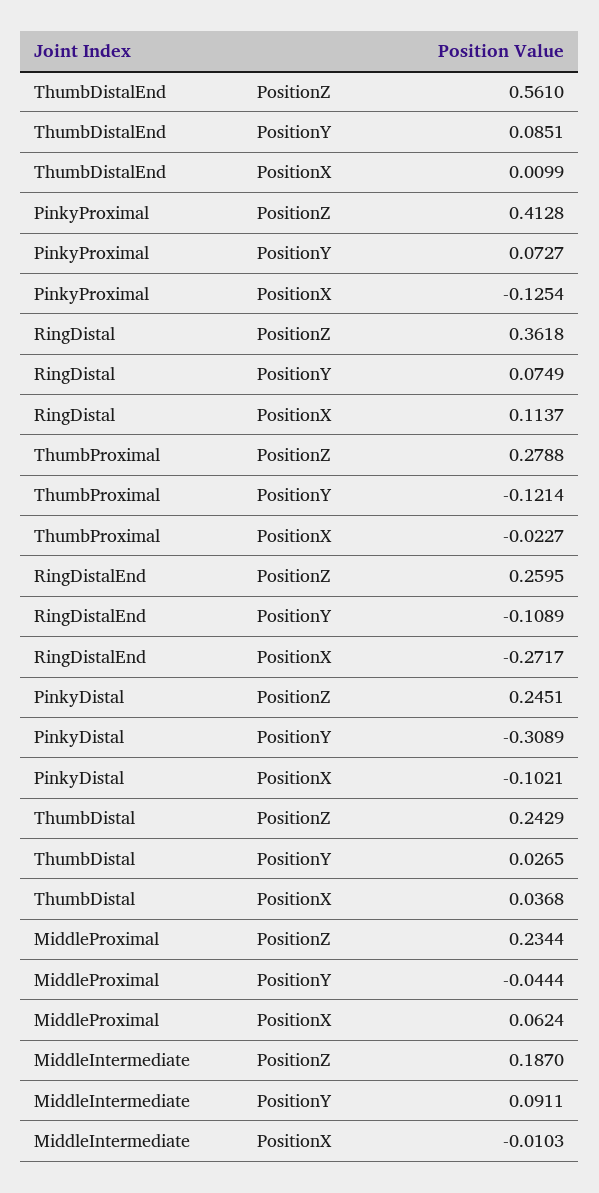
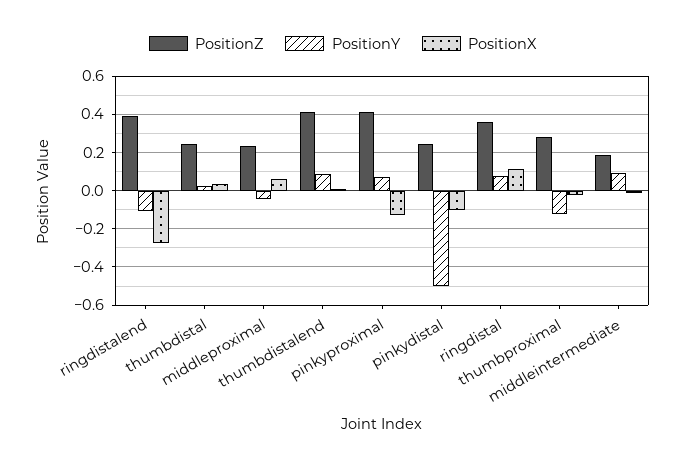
  {
    "PositionZ": {
-     "ThumbDistalEnd": 0.561,
+     "ThumbDistalEnd": 0.4,
      "PinkyProximal": 0.4128,
      "RingDistal": 0.3618,
      "ThumbProximal": 0.2788,
-     "RingDistalEnd": 0.2595,
+     "RingDistalEnd": 0.4,
      "PinkyDistal": 0.2451,
      "ThumbDistal": 0.2429,
      "MiddleProximal": 0.2344,
      "MiddleIntermediate": 0.187
    },
    "PositionY": {
      "ThumbDistalEnd": 0.0851,
      "PinkyProximal": 0.0727,
      "RingDistal": 0.0749,
      "ThumbProximal": -0.1214,
      "RingDistalEnd": -0.1089,
-     "PinkyDistal": -0.3089,
+     "PinkyDistal": -0.5,
      "ThumbDistal": 0.0265,
      "MiddleProximal": -0.0444,
      "MiddleIntermediate": 0.0911
    },
    "PositionX": {
      "ThumbDistalEnd": 0.0099,
      "PinkyProximal": -0.1254,
      "RingDistal": 0.1137,
      "ThumbProximal": -0.0227,
      "RingDistalEnd": -0.2717,
      "PinkyDistal": -0.1021,
      "ThumbDistal": 0.0368,
      "MiddleProximal": 0.0624,
      "MiddleIntermediate": -0.0103
    }
  }

